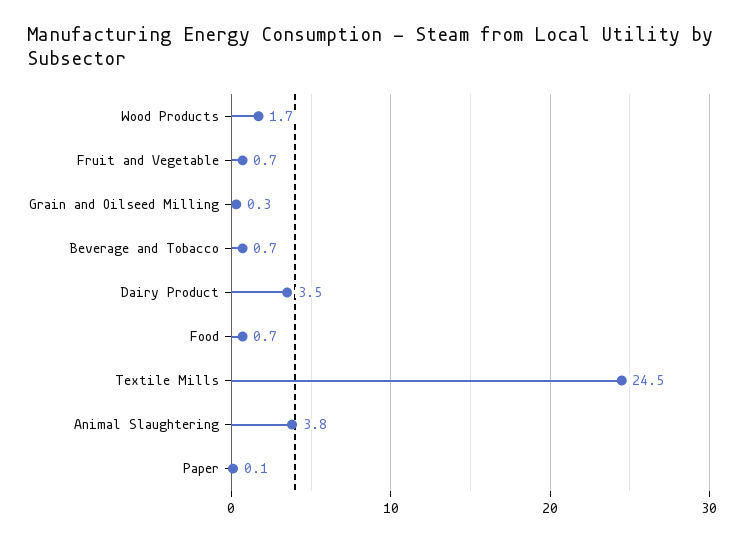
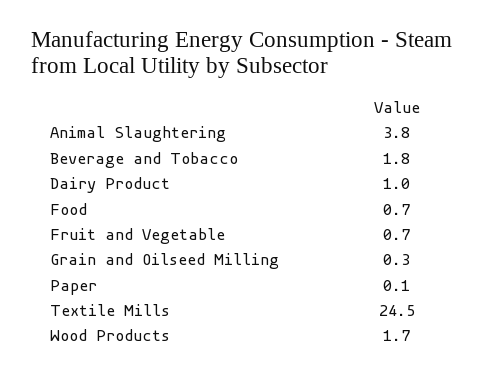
  {
    "Wood Products": 1.7,
    "Fruit and Vegetable": 0.7,
    "Grain and Oilseed Milling": 0.3,
-   "Beverage and Tobacco": 0.7,
+   "Beverage and Tobacco": 1.8,
-   "Dairy Product": 3.5,
+   "Dairy Product": 1,
    "Food": 0.7,
    "Textile Mills": 24.5,
    "Animal Slaughtering": 3.8,
    "Paper": 0.1
  }

